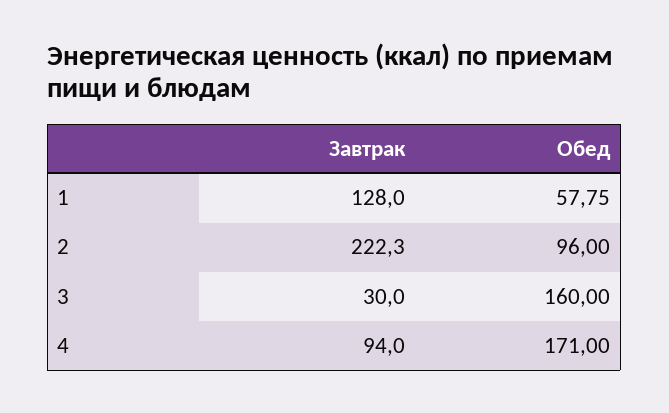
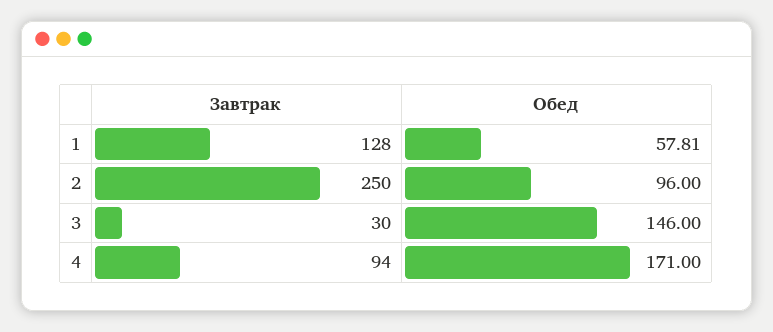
  {
    "Завтрак": {
      "1": 128,
-     "2": 222.3,
+     "2": 250,
      "3": 30,
      "4": 94
    },
    "Обед": {
-     "1": 57.75,
+     "1": 57.81,
      "2": 96,
-     "3": 160,
+     "3": 146,
      "4": 171
    }
  }

